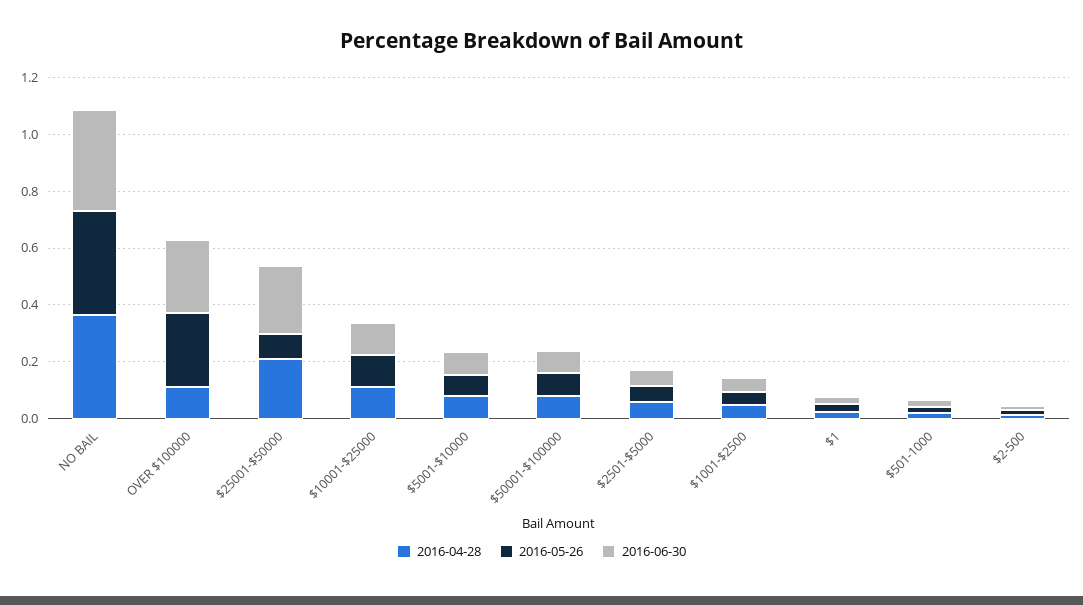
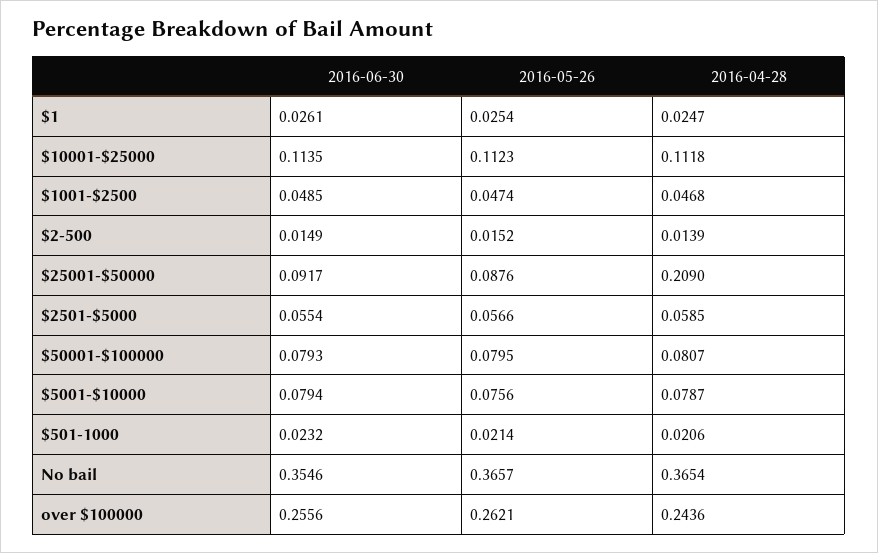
  {
    "2016-04-28": {
      "NO BAIL": 0.3654,
-     "OVER $100000": 0.1,
+     "OVER $100000": 0.2436,
      "$25001-$50000": 0.209,
      "$10001-$25000": 0.1118,
      "$5001-$10000": 0.0787,
      "$50001-$100000": 0.0807,
      "$2501-$5000": 0.0585,
      "$1001-$2500": 0.0468,
      "$1": 0.0247,
      "$501-1000": 0.0206,
      "$2-500": 0.0139
    },
    "2016-05-26": {
      "NO BAIL": 0.3657,
      "OVER $100000": 0.2621,
      "$25001-$50000": 0.0876,
      "$10001-$25000": 0.1123,
      "$5001-$10000": 0.0756,
      "$50001-$100000": 0.0795,
      "$2501-$5000": 0.0566,
      "$1001-$2500": 0.0474,
      "$1": 0.0254,
      "$501-1000": 0.0214,
      "$2-500": 0.0152
    },
    "2016-06-30": {
      "NO BAIL": 0.3546,
      "OVER $100000": 0.2556,
-     "$25001-$50000": 0.25,
+     "$25001-$50000": 0.0917,
      "$10001-$25000": 0.1135,
      "$5001-$10000": 0.0794,
      "$50001-$100000": 0.0793,
      "$2501-$5000": 0.0554,
      "$1001-$2500": 0.0485,
      "$1": 0.0261,
      "$501-1000": 0.0232,
      "$2-500": 0.0149
    }
  }

